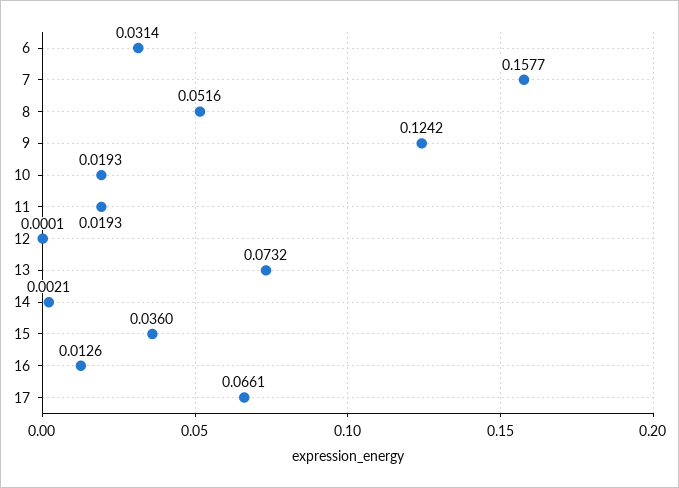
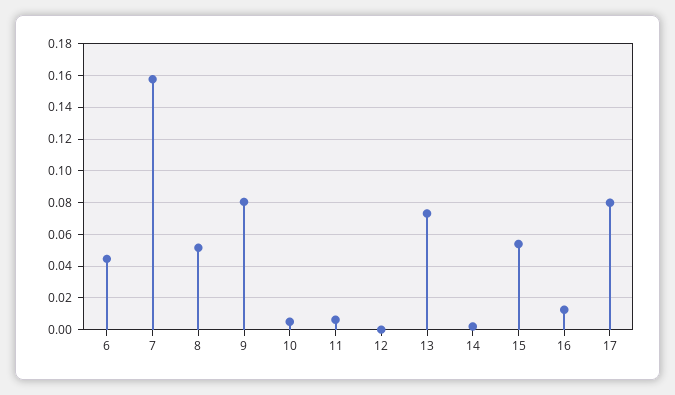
  {
-   "6": 0.0314,
+   "6": 0.045,
    "7": 0.1577,
    "8": 0.0516,
-   "9": 0.1242,
+   "9": 0.08,
-   "10": 0.0193,
+   "10": 0.005,
-   "11": 0.0193,
+   "11": 0.005,
    "12": 0.0001,
    "13": 0.0732,
    "14": 0.0021,
-   "15": 0.036,
+   "15": 0.055,
    "16": 0.0126,
-   "17": 0.0661
+   "17": 0.08
  }

